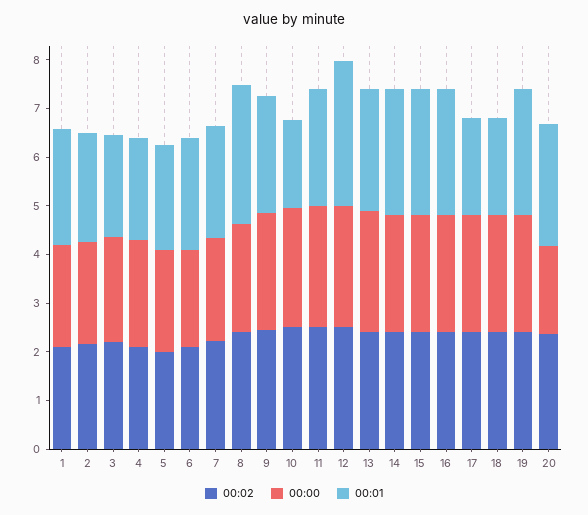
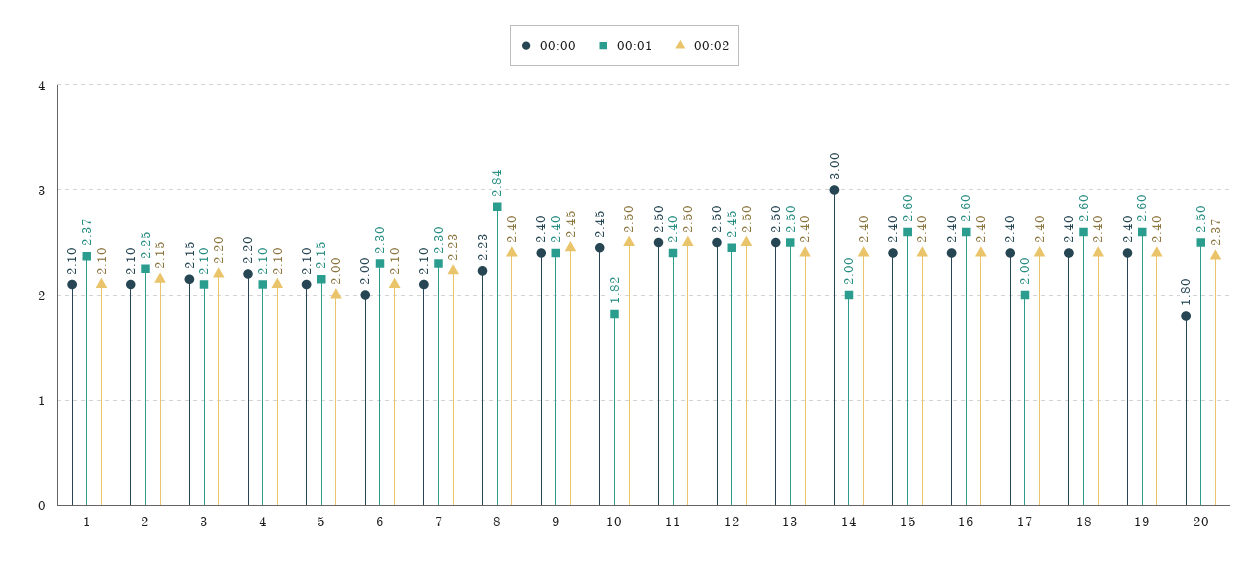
  {
    "00:02": {
      "1": 2.1,
      "2": 2.15,
      "3": 2.2,
      "4": 2.1,
      "5": 2,
      "6": 2.1,
      "7": 2.23,
      "8": 2.4,
      "9": 2.45,
      "10": 2.5,
      "11": 2.5,
      "12": 2.5,
      "13": 2.4,
      "14": 2.4,
      "15": 2.4,
      "16": 2.4,
      "17": 2.4,
      "18": 2.4,
      "19": 2.4,
      "20": 2.37
    },
    "00:00": {
      "1": 2.1,
      "2": 2.1,
      "3": 2.15,
      "4": 2.2,
      "5": 2.1,
      "6": 2,
      "7": 2.1,
      "8": 2.23,
      "9": 2.4,
      "10": 2.45,
      "11": 2.5,
      "12": 2.5,
      "13": 2.5,
-     "14": 2.4,
+     "14": 3,
      "15": 2.4,
      "16": 2.4,
      "17": 2.4,
      "18": 2.4,
      "19": 2.4,
      "20": 1.8
    },
    "00:01": {
      "1": 2.37,
      "2": 2.25,
      "3": 2.1,
      "4": 2.1,
      "5": 2.15,
      "6": 2.3,
      "7": 2.3,
      "8": 2.84,
      "9": 2.4,
      "10": 1.82,
      "11": 2.4,
-     "12": 3,
+     "12": 2.45,
      "13": 2.5,
-     "14": 2.6,
+     "14": 2,
      "15": 2.6,
      "16": 2.6,
      "17": 2,
-     "18": 2,
+     "18": 2.6,
      "19": 2.6,
      "20": 2.5
    }
  }

